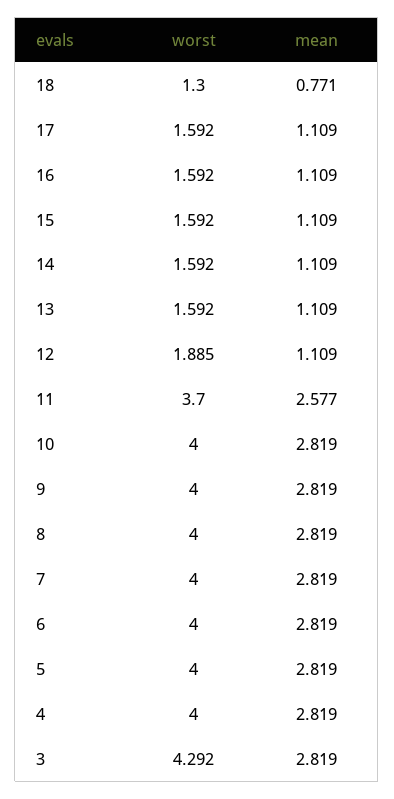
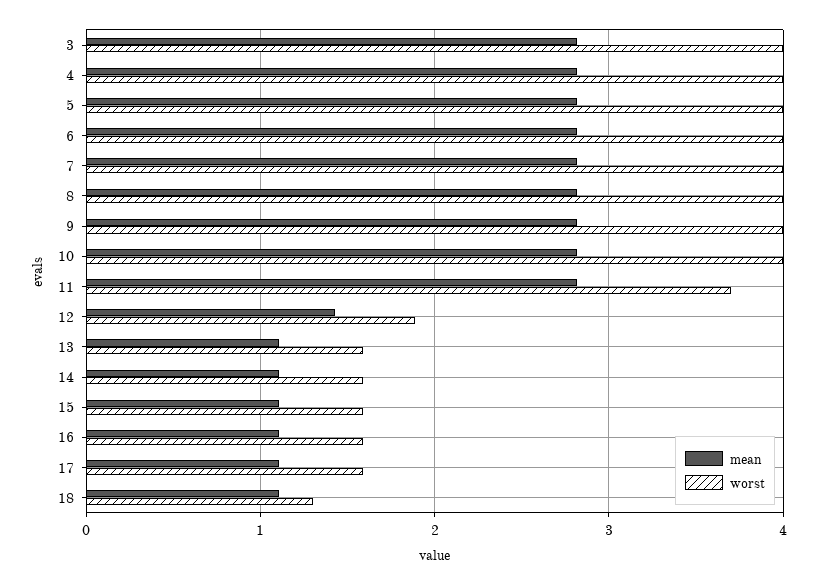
  {
    "worst": {
      "18": 1.3,
      "17": 1.592,
      "16": 1.592,
      "15": 1.592,
      "14": 1.592,
      "13": 1.592,
      "12": 1.885,
      "11": 3.7,
      "10": 4,
      "9": 4,
      "8": 4,
      "7": 4,
      "6": 4,
      "5": 4,
      "4": 4,
-     "3": 4.292
+     "3": 4
    },
    "mean": {
-     "18": 0.771,
+     "18": 1.1,
      "17": 1.109,
      "16": 1.109,
      "15": 1.109,
      "14": 1.109,
      "13": 1.109,
-     "12": 1.109,
+     "12": 1.4,
-     "11": 2.577,
+     "11": 2.8,
      "10": 2.819,
      "9": 2.819,
      "8": 2.819,
      "7": 2.819,
      "6": 2.819,
      "5": 2.819,
      "4": 2.819,
      "3": 2.819
    }
  }

